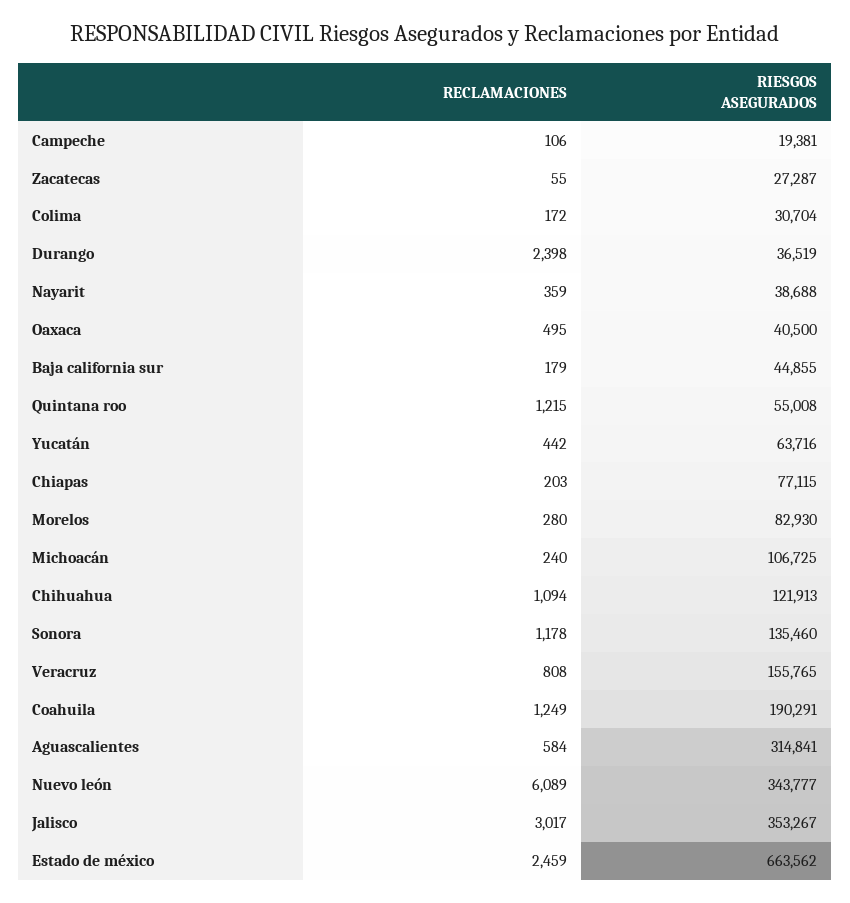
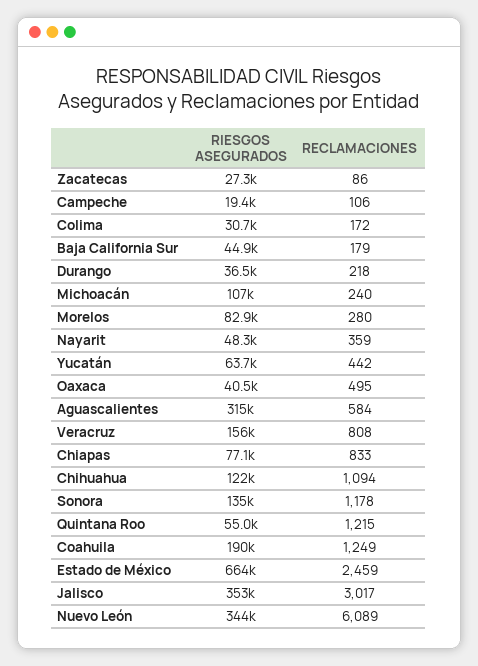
  {
    "RECLAMACIONES": {
      "Campeche": 106,
-     "Zacatecas": 55,
+     "Zacatecas": 86,
      "Colima": 172,
-     "Durango": 2398,
+     "Durango": 218,
      "Nayarit": 359,
      "Oaxaca": 495,
      "Baja california sur": 179,
      "Quintana roo": 1215,
      "Yucatán": 442,
-     "Chiapas": 203,
+     "Chiapas": 833,
      "Morelos": 280,
      "Michoacán": 240,
      "Chihuahua": 1094,
      "Sonora": 1178,
      "Veracruz": 808,
      "Coahuila": 1249,
      "Aguascalientes": 584,
      "Nuevo león": 6089,
      "Jalisco": 3017,
      "Estado de méxico": 2459
    },
    "RIESGOS ASEGURADOS": {
      "Campeche": 19381,
      "Zacatecas": 27287,
      "Colima": 30704,
      "Durango": 36519,
-     "Nayarit": 38688,
+     "Nayarit": 48300,
      "Oaxaca": 40500,
      "Baja california sur": 44855,
      "Quintana roo": 55008,
      "Yucatán": 63716,
      "Chiapas": 77115,
      "Morelos": 82930,
      "Michoacán": 106725,
      "Chihuahua": 121913,
      "Sonora": 135460,
      "Veracruz": 155765,
      "Coahuila": 190291,
      "Aguascalientes": 314841,
      "Nuevo león": 343777,
      "Jalisco": 353267,
      "Estado de méxico": 663562
    }
  }

